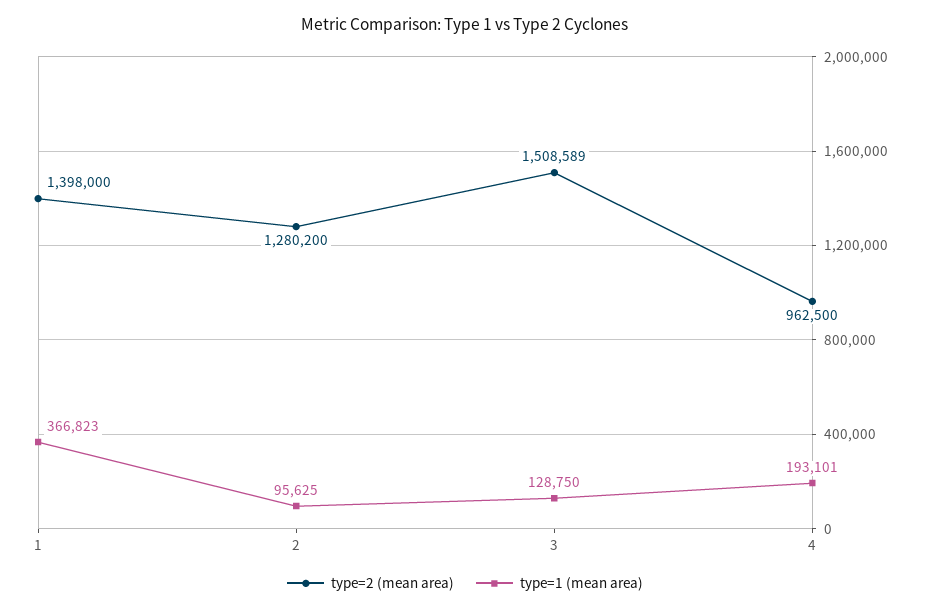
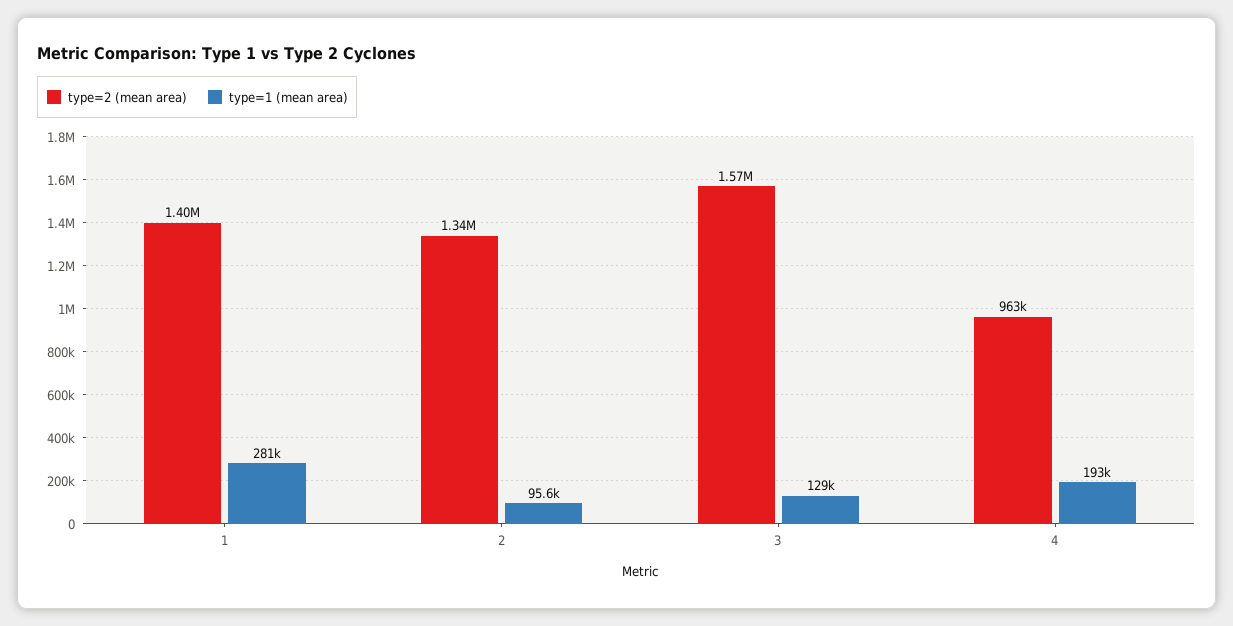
  {
    "type=2 (mean area)": {
      "1": 1398000,
-     "2": 1280200,
+     "2": 1340000,
-     "3": 1508589,
+     "3": 1570000,
      "4": 962500
    },
    "type=1 (mean area)": {
-     "1": 366823,
+     "1": 281000,
      "2": 95625,
      "3": 128750,
      "4": 193101
    }
  }

